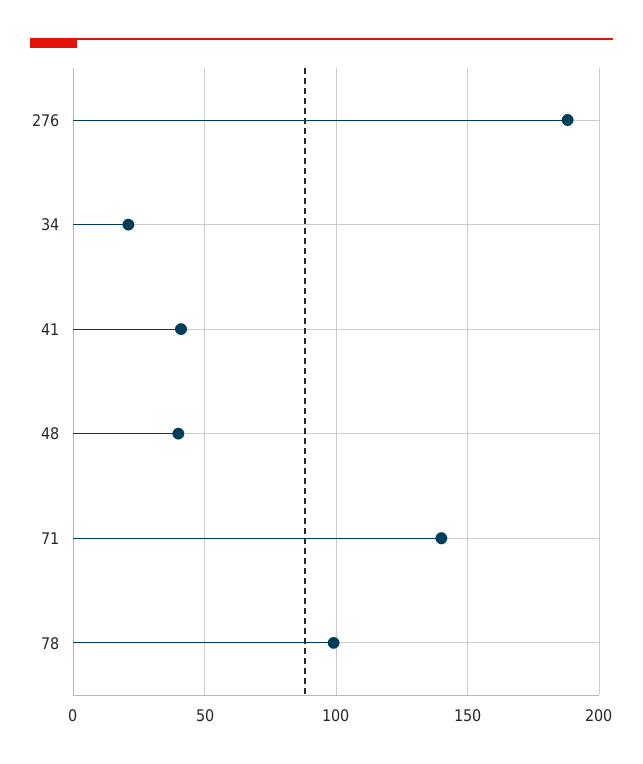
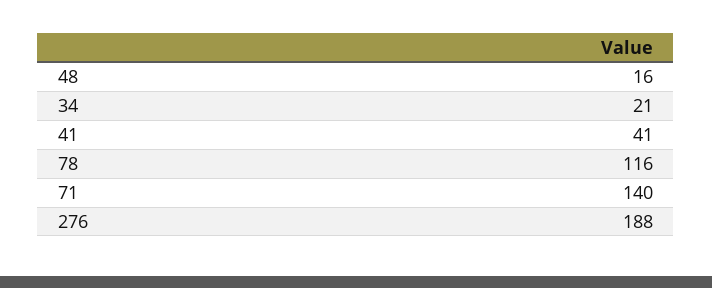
  {
    "276": 188,
    "34": 21,
    "41": 41,
-   "48": 40,
+   "48": 16,
    "71": 140,
-   "78": 100
+   "78": 116
  }

